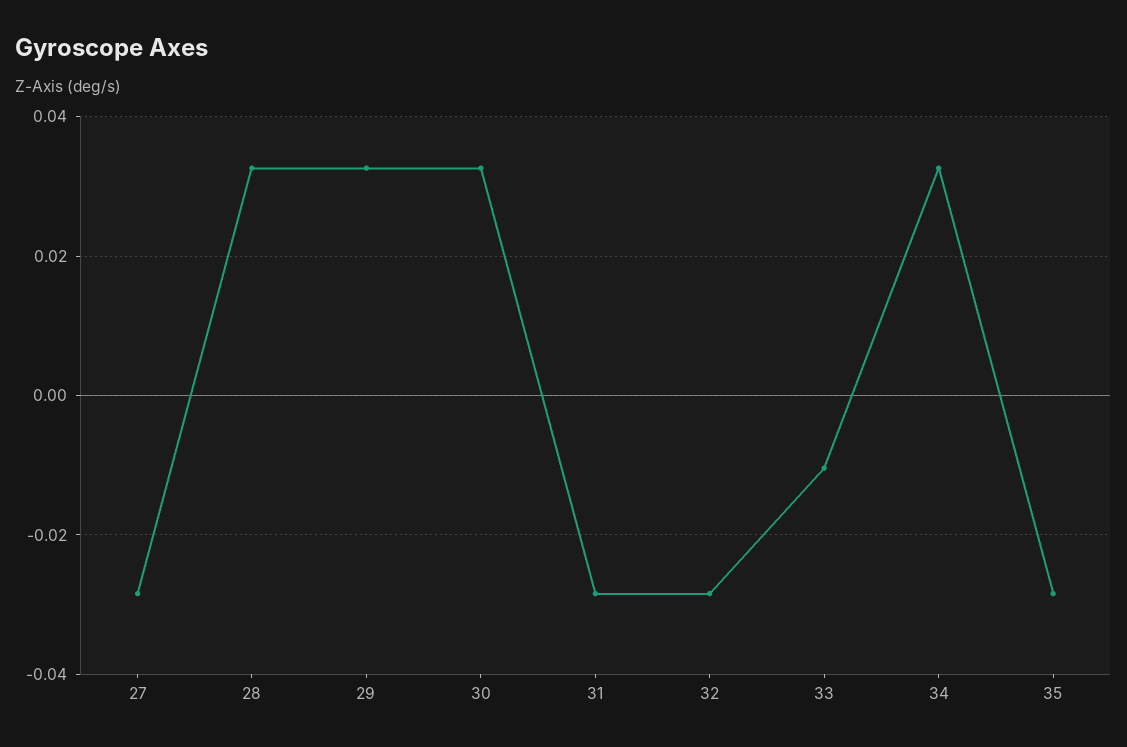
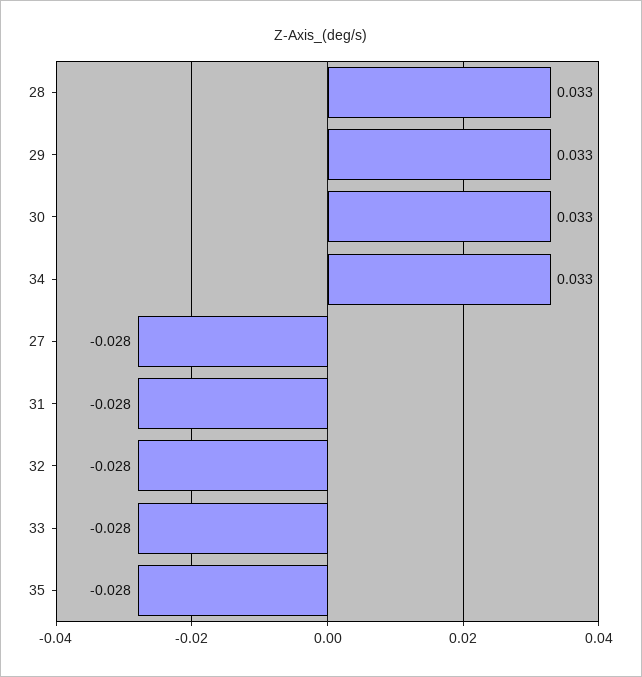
  {
    "27": -0.028,
    "28": 0.033,
    "29": 0.033,
    "30": 0.033,
    "31": -0.028,
    "32": -0.028,
-   "33": -0.01,
+   "33": -0.028,
    "34": 0.033,
    "35": -0.028
  }

